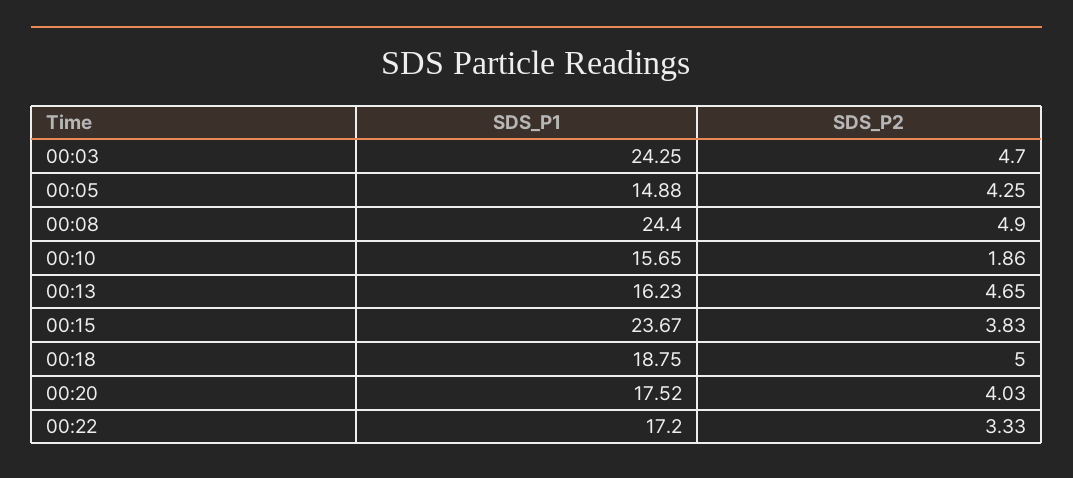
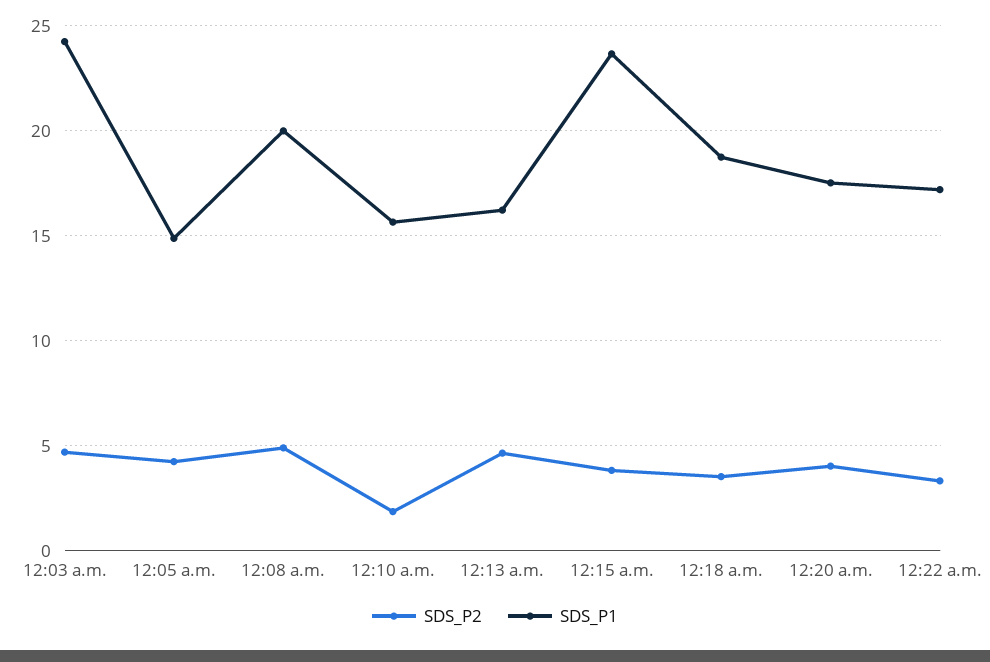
  {
    "SDS_P1": {
      "00:03": 24.25,
      "00:05": 14.88,
-     "00:08": 24.4,
+     "00:08": 20,
      "00:10": 15.65,
      "00:13": 16.23,
      "00:15": 23.67,
      "00:18": 18.75,
      "00:20": 17.52,
      "00:22": 17.2
    },
    "SDS_P2": {
      "00:03": 4.7,
      "00:05": 4.25,
      "00:08": 4.9,
      "00:10": 1.86,
      "00:13": 4.65,
      "00:15": 3.83,
-     "00:18": 5,
+     "00:18": 3.5,
      "00:20": 4.03,
      "00:22": 3.33
    }
  }

